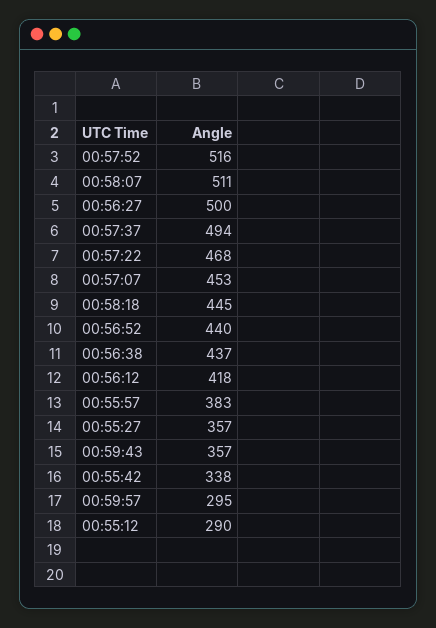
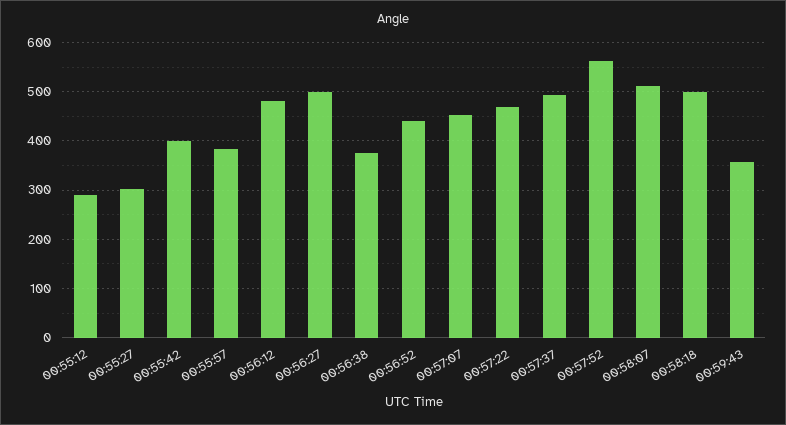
  {
-   "00:57:52": 516,
+   "00:57:52": 560,
    "00:58:07": 511,
    "00:56:27": 500,
    "00:57:37": 494,
    "00:57:22": 468,
    "00:57:07": 453,
-   "00:58:18": 445,
+   "00:58:18": 500,
    "00:56:52": 440,
-   "00:56:38": 437,
+   "00:56:38": 380,
-   "00:56:12": 418,
+   "00:56:12": 480,
    "00:55:57": 383,
-   "00:55:27": 357,
+   "00:55:27": 300,
    "00:59:43": 357,
-   "00:55:42": 338,
+   "00:55:42": 400,
-   "00:59:57": 295,
    "00:55:12": 290
  }

